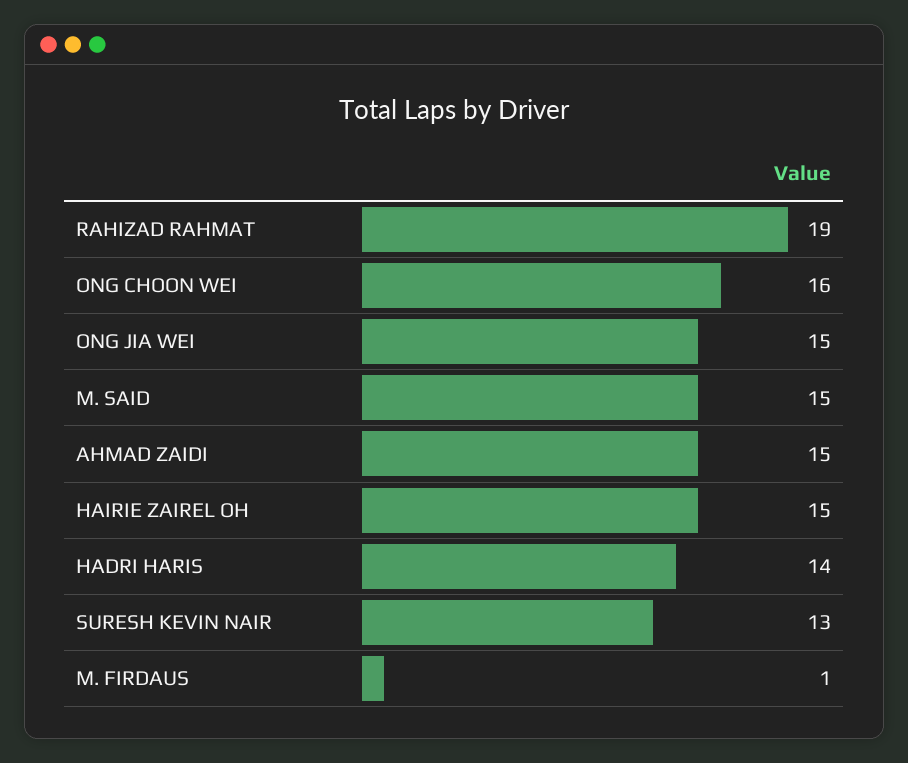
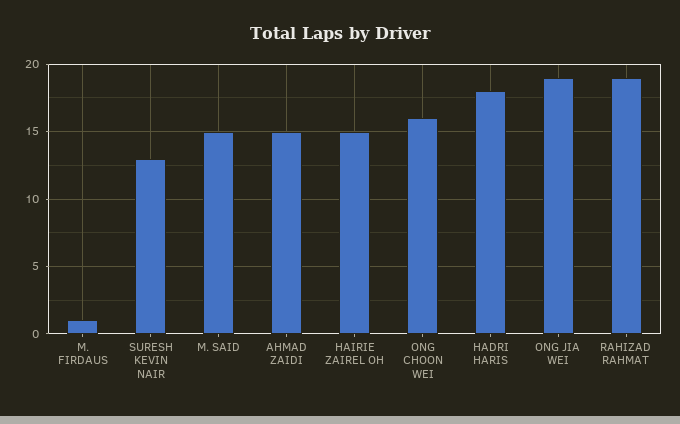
  {
    "RAHIZAD RAHMAT": 19,
    "ONG CHOON WEI": 16,
-   "ONG JIA WEI": 15,
+   "ONG JIA WEI": 19,
    "M. SAID": 15,
    "AHMAD ZAIDI": 15,
    "HAIRIE ZAIREL OH": 15,
-   "HADRI HARIS": 14,
+   "HADRI HARIS": 18,
    "SURESH KEVIN NAIR": 13,
    "M. FIRDAUS": 1
  }

